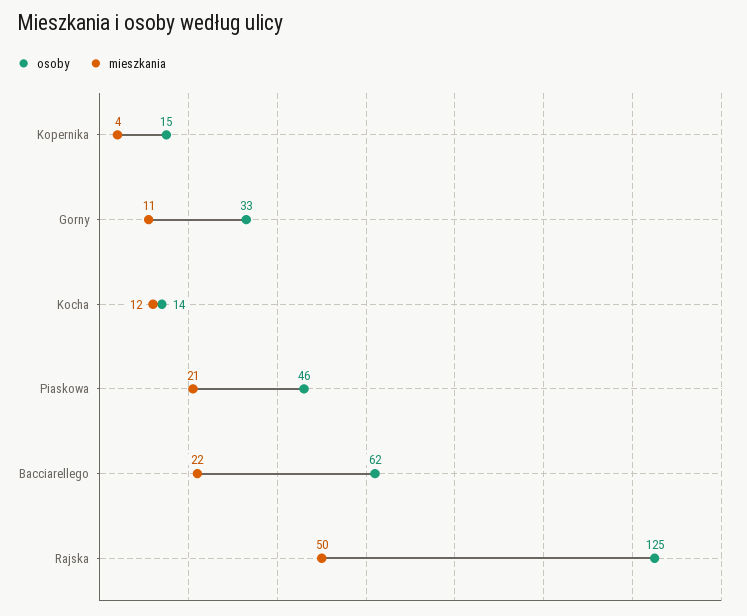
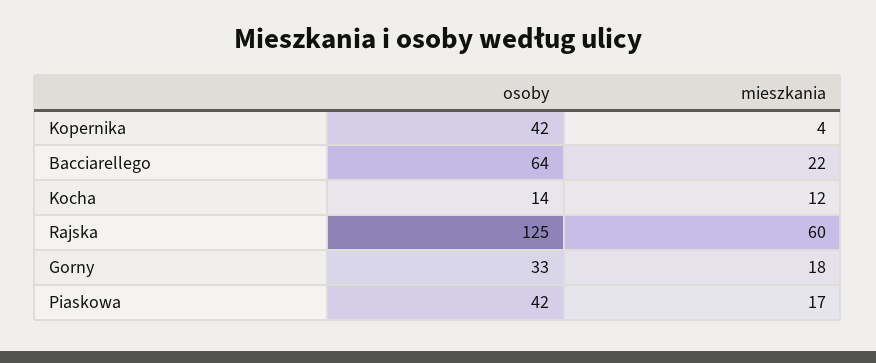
  {
    "osoby": {
-     "Kopernika": 15,
+     "Kopernika": 42,
      "Gorny": 33,
      "Kocha": 14,
-     "Piaskowa": 46,
+     "Piaskowa": 42,
-     "Bacciarellego": 62,
+     "Bacciarellego": 64,
      "Rajska": 125
    },
    "mieszkania": {
      "Kopernika": 4,
-     "Gorny": 11,
+     "Gorny": 18,
      "Kocha": 12,
-     "Piaskowa": 21,
+     "Piaskowa": 17,
      "Bacciarellego": 22,
-     "Rajska": 50
+     "Rajska": 60
    }
  }

